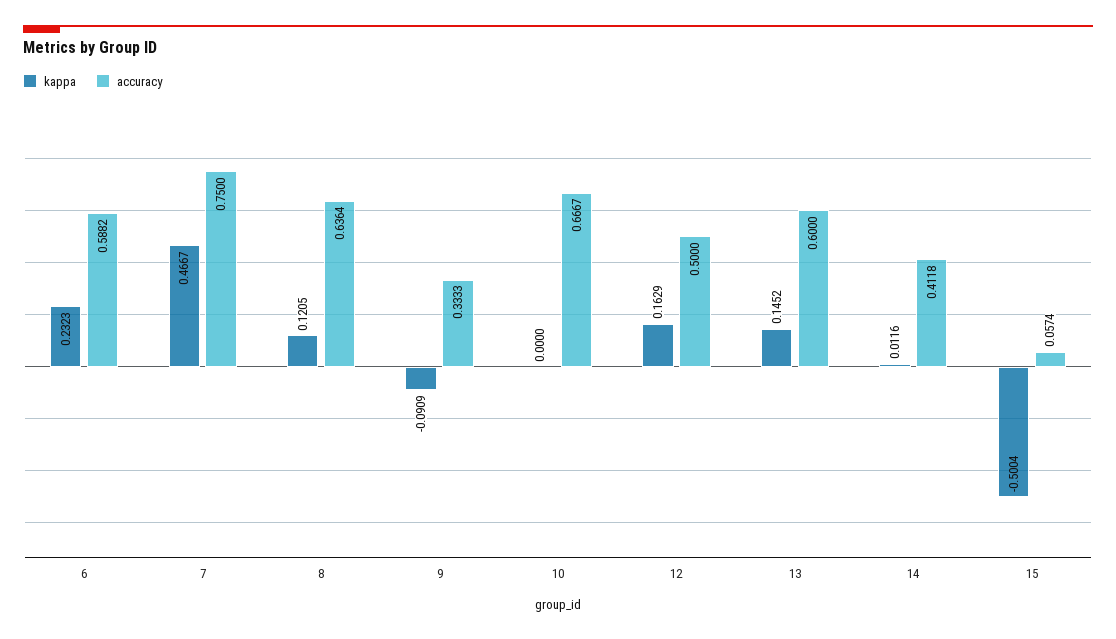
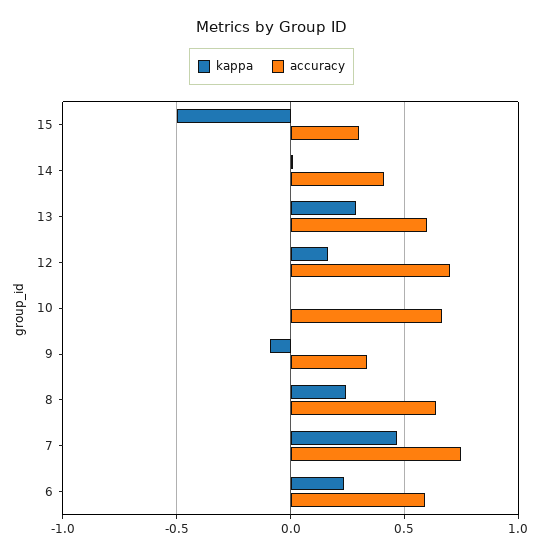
  {
    "kappa": {
      "6": 0.2323,
      "7": 0.4667,
-     "8": 0.1205,
+     "8": 0.25,
      "9": -0.0909,
      "10": 0,
      "12": 0.1629,
-     "13": 0.1452,
+     "13": 0.3,
      "14": 0.0116,
      "15": -0.5004
    },
    "accuracy": {
      "6": 0.5882,
      "7": 0.75,
      "8": 0.6364,
      "9": 0.3333,
      "10": 0.6667,
-     "12": 0.5,
+     "12": 0.7,
      "13": 0.6,
      "14": 0.4118,
-     "15": 0.0574
+     "15": 0.3
    }
  }

